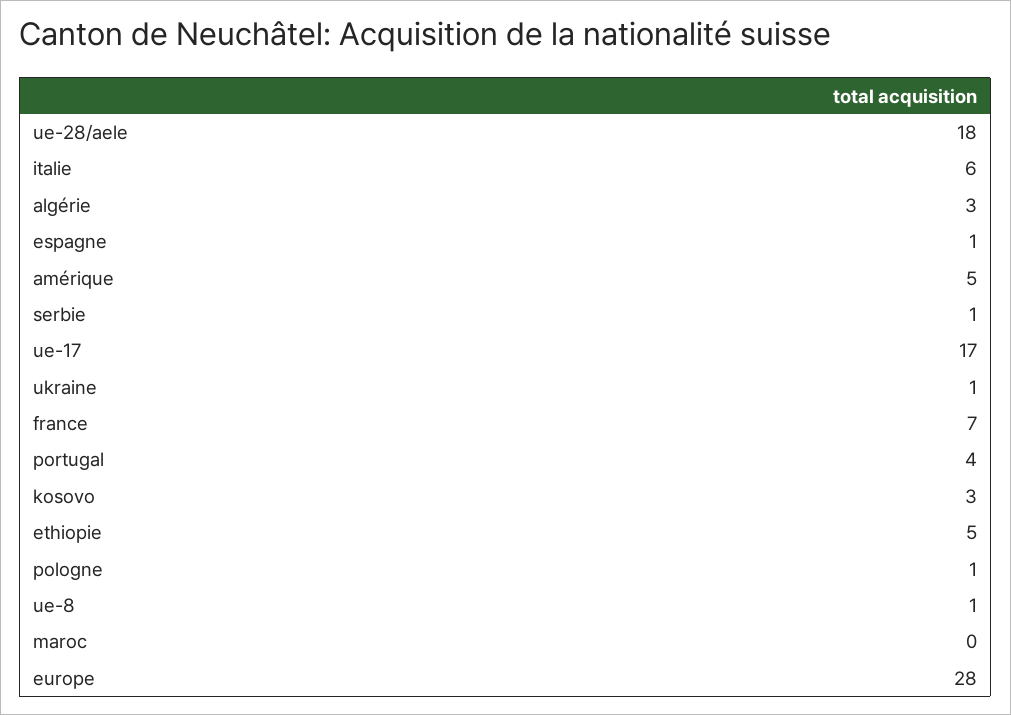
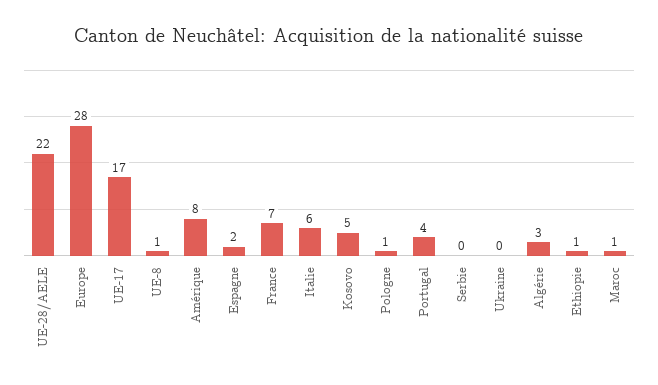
  {
-   "ue-28/aele": 18,
+   "ue-28/aele": 22,
    "italie": 6,
    "algérie": 3,
-   "espagne": 1,
+   "espagne": 2,
-   "amérique": 5,
+   "amérique": 8,
-   "serbie": 1,
+   "serbie": 0,
    "ue-17": 17,
-   "ukraine": 1,
+   "ukraine": 0,
    "france": 7,
    "portugal": 4,
-   "kosovo": 3,
+   "kosovo": 5,
-   "ethiopie": 5,
+   "ethiopie": 1,
    "pologne": 1,
    "ue-8": 1,
-   "maroc": 0,
+   "maroc": 1,
    "europe": 28
  }

